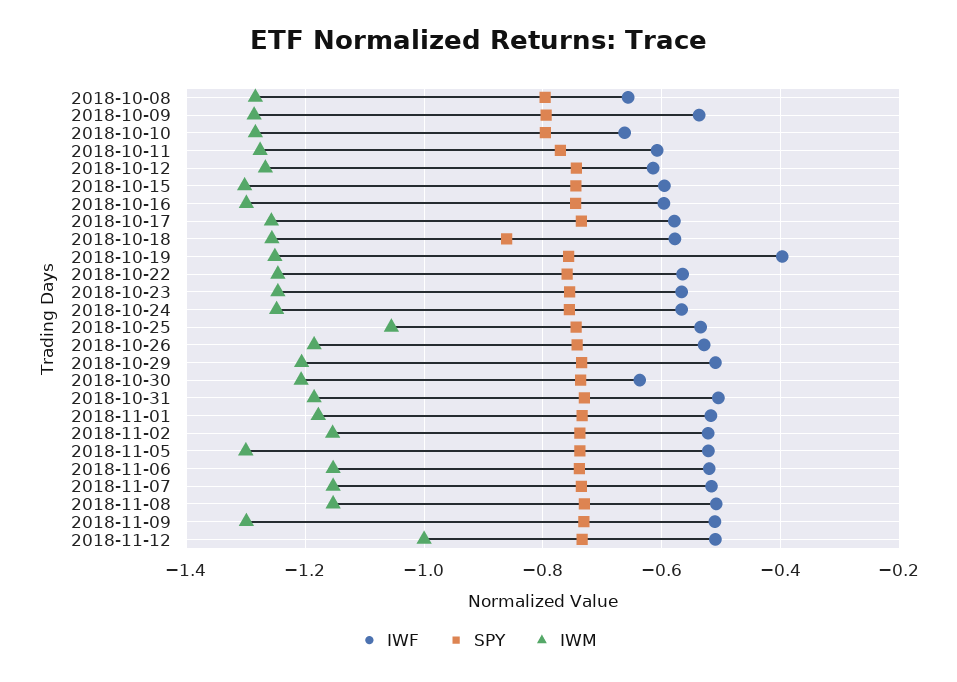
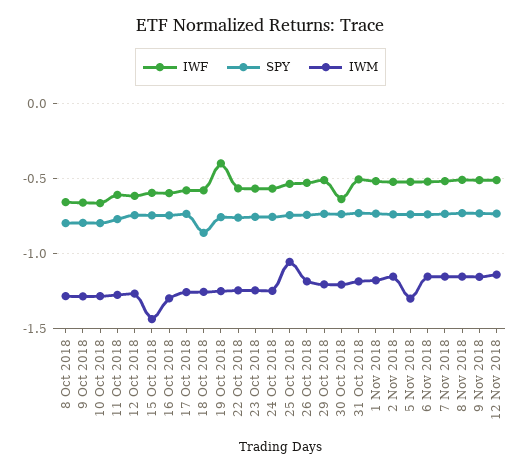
  {
    "IWF": {
      "2018-10-08": -0.66,
-     "2018-10-09": -0.54,
+     "2018-10-09": -0.65,
      "2018-10-10": -0.66,
      "2018-10-11": -0.6,
      "2018-10-12": -0.62,
      "2018-10-15": -0.6,
      "2018-10-16": -0.6,
      "2018-10-17": -0.58,
      "2018-10-18": -0.58,
      "2018-10-19": -0.4,
      "2018-10-22": -0.56,
      "2018-10-23": -0.56,
      "2018-10-24": -0.56,
      "2018-10-25": -0.54,
      "2018-10-26": -0.52,
      "2018-10-29": -0.5,
      "2018-10-30": -0.64,
      "2018-10-31": -0.5,
      "2018-11-01": -0.52,
      "2018-11-02": -0.52,
      "2018-11-05": -0.52,
      "2018-11-06": -0.52,
      "2018-11-07": -0.52,
      "2018-11-08": -0.5,
      "2018-11-09": -0.52,
      "2018-11-12": -0.5
    },
    "SPY": {
      "2018-10-08": -0.8,
      "2018-10-09": -0.8,
      "2018-10-10": -0.8,
      "2018-10-11": -0.78,
      "2018-10-12": -0.74,
      "2018-10-15": -0.74,
      "2018-10-16": -0.74,
      "2018-10-17": -0.74,
      "2018-10-18": -0.86,
      "2018-10-19": -0.76,
      "2018-10-22": -0.76,
      "2018-10-23": -0.76,
      "2018-10-24": -0.76,
      "2018-10-25": -0.74,
      "2018-10-26": -0.74,
      "2018-10-29": -0.74,
      "2018-10-30": -0.74,
      "2018-10-31": -0.74,
      "2018-11-01": -0.74,
      "2018-11-02": -0.74,
      "2018-11-05": -0.74,
      "2018-11-06": -0.74,
      "2018-11-07": -0.74,
      "2018-11-08": -0.74,
      "2018-11-09": -0.74,
      "2018-11-12": -0.74
    },
    "IWM": {
      "2018-10-08": -1.28,
      "2018-10-09": -1.28,
      "2018-10-10": -1.28,
      "2018-10-11": -1.28,
      "2018-10-12": -1.26,
-     "2018-10-15": -1.3,
+     "2018-10-15": -1.45,
      "2018-10-16": -1.3,
      "2018-10-17": -1.26,
      "2018-10-18": -1.26,
      "2018-10-19": -1.26,
      "2018-10-22": -1.24,
      "2018-10-23": -1.24,
      "2018-10-24": -1.24,
      "2018-10-25": -1.06,
      "2018-10-26": -1.18,
      "2018-10-29": -1.2,
      "2018-10-30": -1.2,
      "2018-10-31": -1.18,
      "2018-11-01": -1.18,
      "2018-11-02": -1.16,
      "2018-11-05": -1.3,
      "2018-11-06": -1.16,
      "2018-11-07": -1.16,
      "2018-11-08": -1.16,
-     "2018-11-09": -1.3,
+     "2018-11-09": -1.15,
-     "2018-11-12": -1
+     "2018-11-12": -1.15
    }
  }

